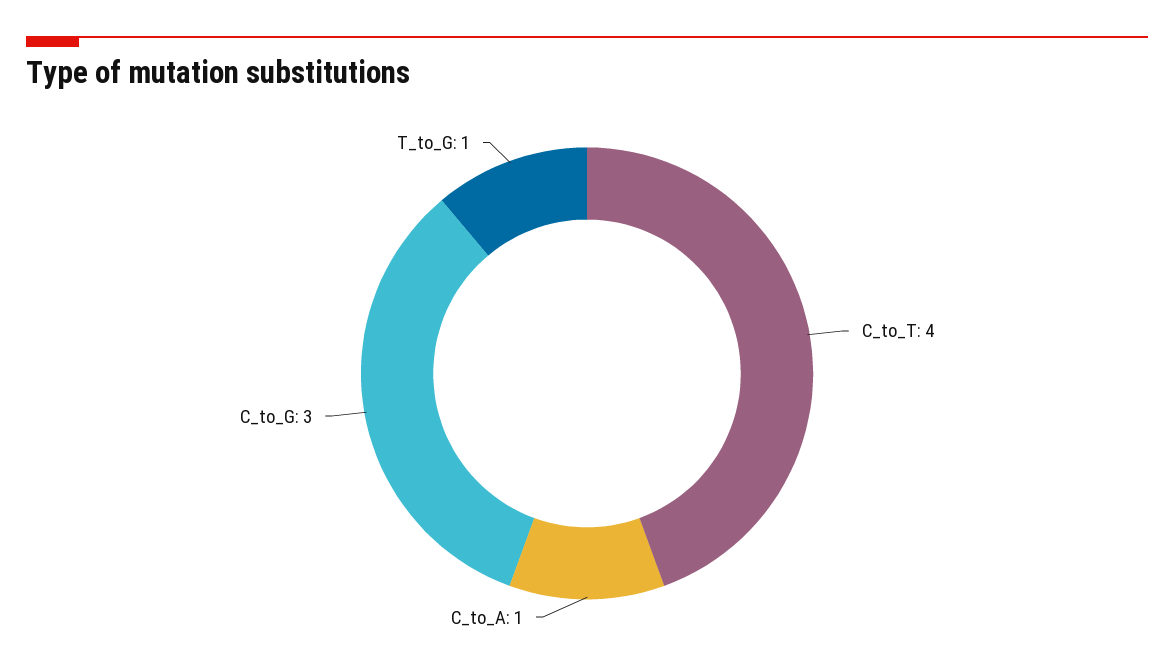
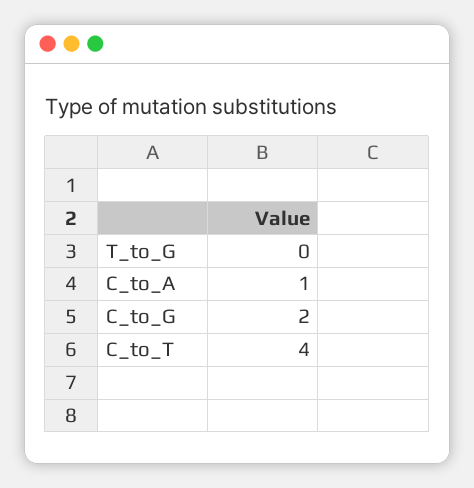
  {
    "C_to_T": 4,
    "C_to_A": 1,
-   "C_to_G": 3,
+   "C_to_G": 2,
-   "T_to_G": 1
+   "T_to_G": 0
  }

